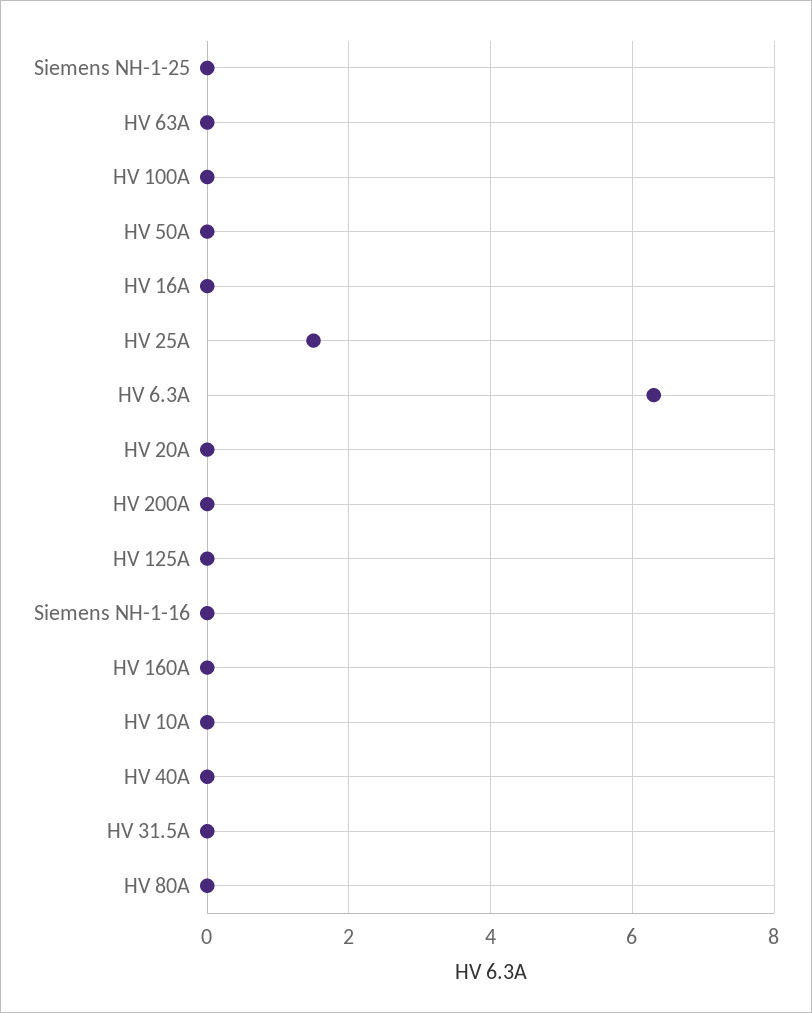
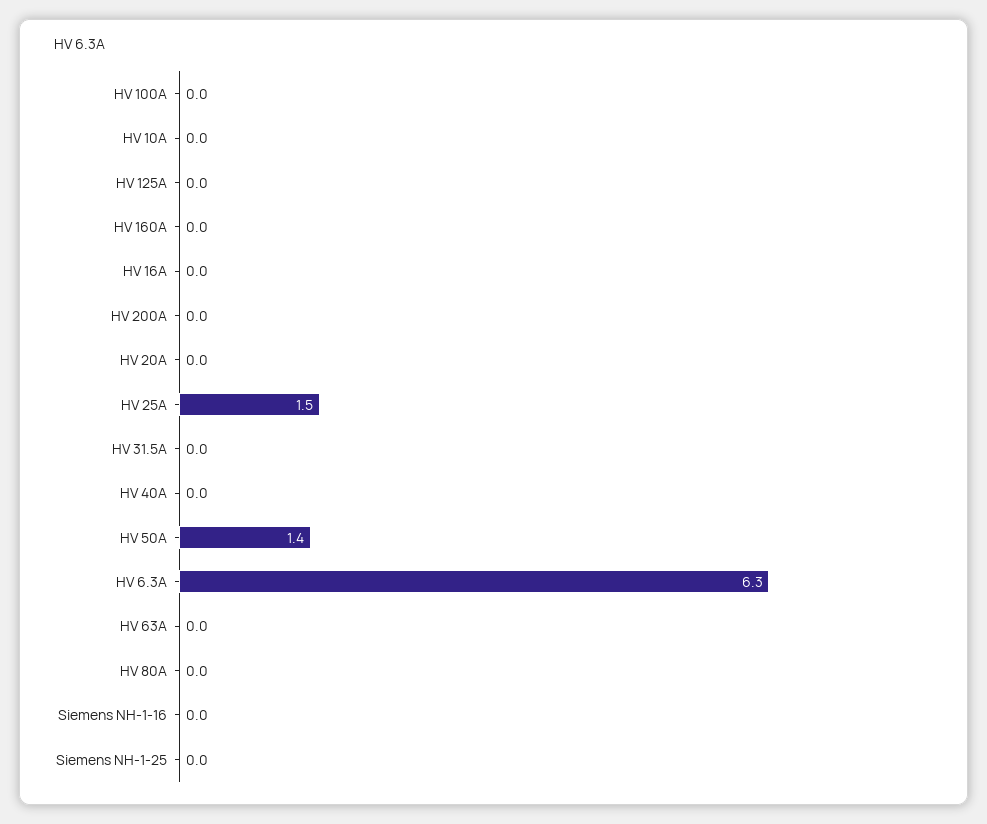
  {
    "Siemens NH-1-25": 0,
    "HV 63A": 0,
    "HV 100A": 0,
-   "HV 50A": 0,
+   "HV 50A": 1.4,
    "HV 16A": 0,
    "HV 25A": 1.5,
    "HV 6.3A": 6.3,
    "HV 20A": 0,
    "HV 200A": 0,
    "HV 125A": 0,
    "Siemens NH-1-16": 0,
    "HV 160A": 0,
    "HV 10A": 0,
    "HV 40A": 0,
    "HV 31.5A": 0,
    "HV 80A": 0
  }

